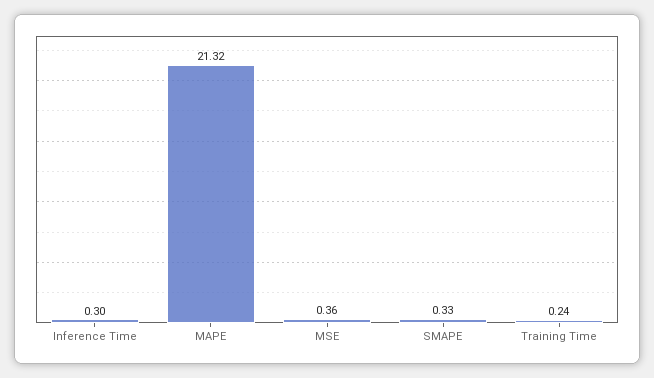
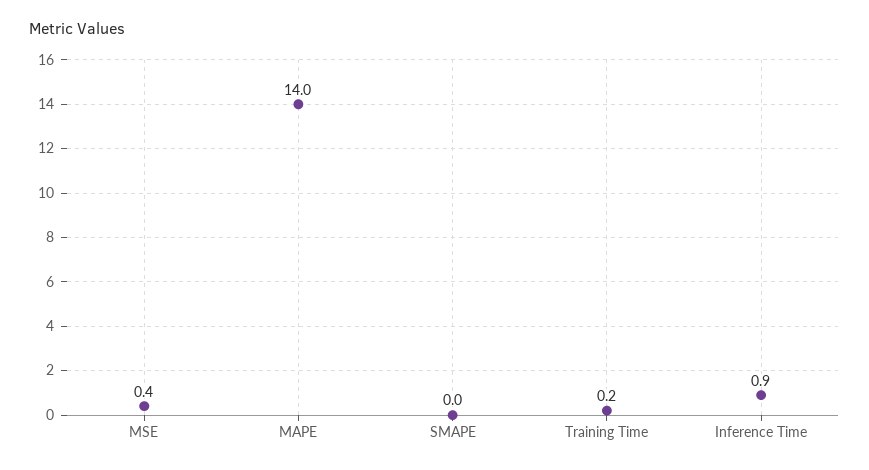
  {
-   "Inference Time": 0.3,
+   "Inference Time": 0.9,
-   "MAPE": 21.32,
+   "MAPE": 14,
    "MSE": 0.36,
-   "SMAPE": 0.33,
+   "SMAPE": 0,
    "Training Time": 0.24
  }

